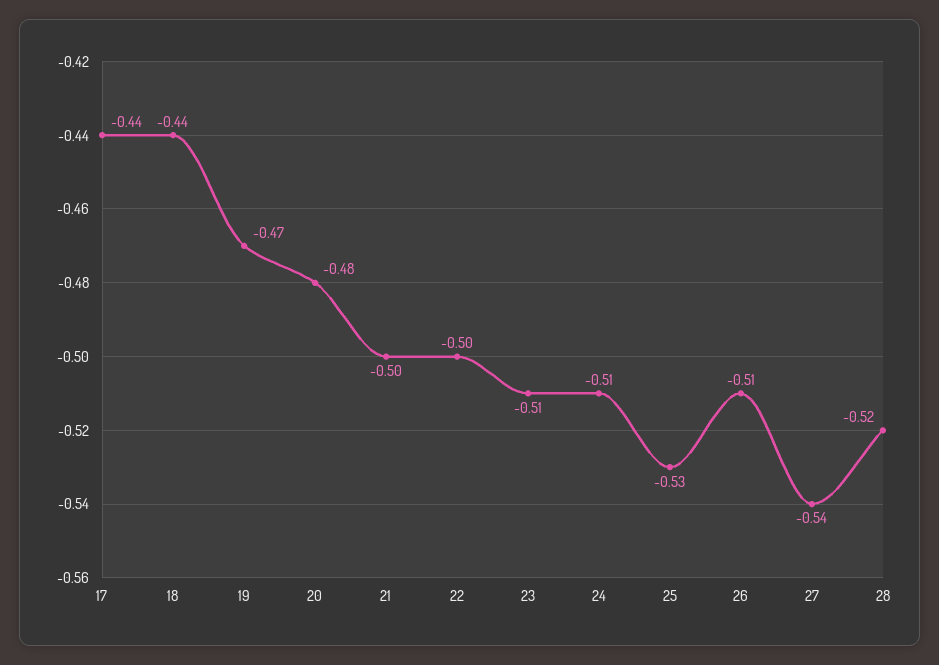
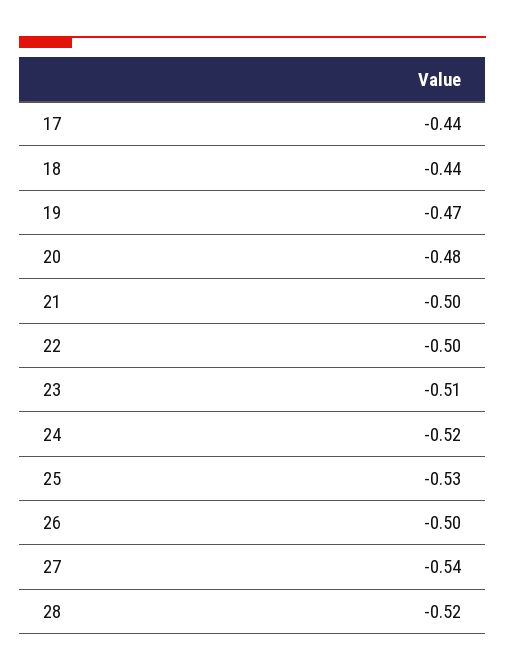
  {
    "17": -0.44,
    "18": -0.44,
    "19": -0.47,
    "20": -0.48,
    "21": -0.5,
    "22": -0.5,
    "23": -0.51,
-   "24": -0.51,
+   "24": -0.52,
    "25": -0.53,
-   "26": -0.51,
+   "26": -0.5,
    "27": -0.54,
    "28": -0.52
  }

